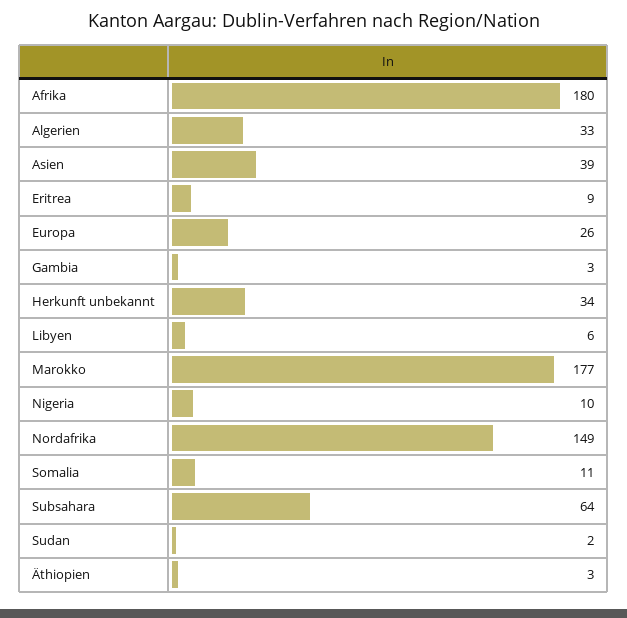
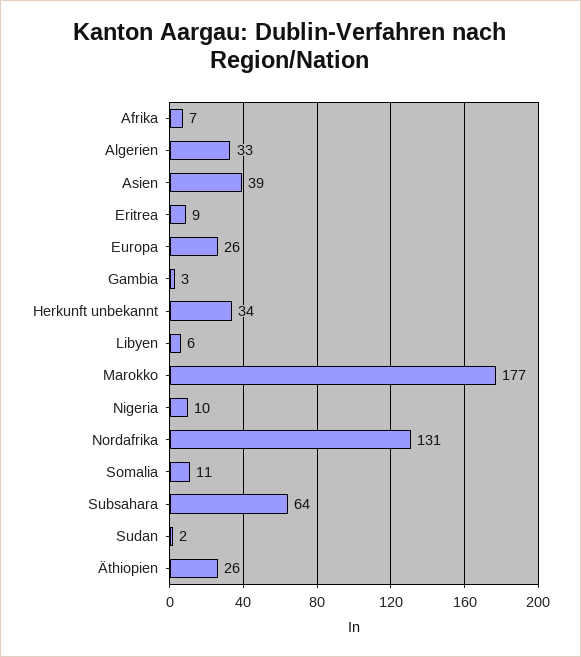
  {
-   "Afrika": 180,
+   "Afrika": 7,
    "Algerien": 33,
    "Asien": 39,
    "Eritrea": 9,
    "Europa": 26,
    "Gambia": 3,
    "Herkunft unbekannt": 34,
    "Libyen": 6,
    "Marokko": 177,
    "Nigeria": 10,
-   "Nordafrika": 149,
+   "Nordafrika": 131,
    "Somalia": 11,
    "Subsahara": 64,
    "Sudan": 2,
-   "Äthiopien": 3
+   "Äthiopien": 26
  }

